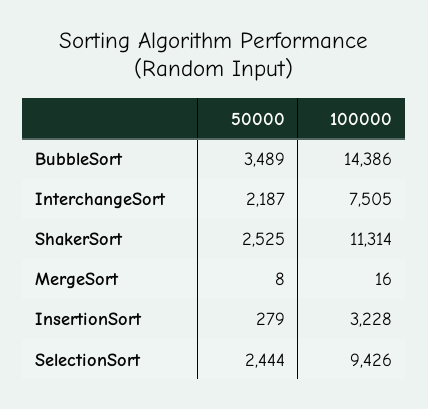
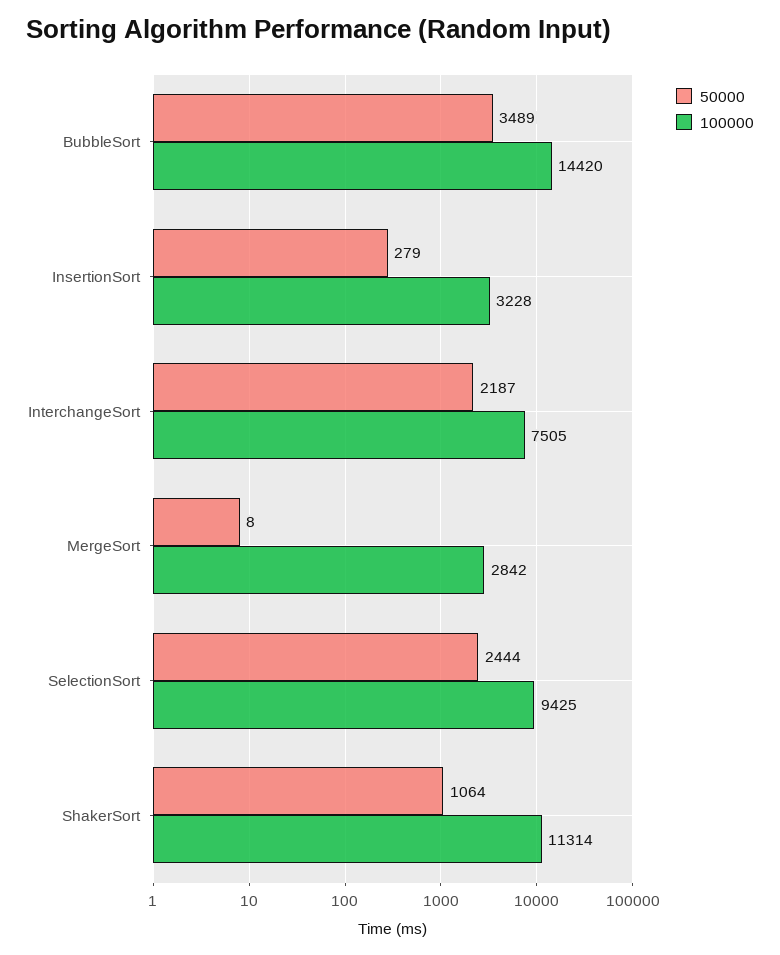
  {
    "50000": {
      "BubbleSort": 3489,
      "InterchangeSort": 2187,
-     "ShakerSort": 2525,
+     "ShakerSort": 1064,
      "MergeSort": 8,
      "InsertionSort": 279,
      "SelectionSort": 2444
    },
    "100000": {
-     "BubbleSort": 14386,
+     "BubbleSort": 14420,
      "InterchangeSort": 7505,
      "ShakerSort": 11314,
-     "MergeSort": 16,
+     "MergeSort": 2842,
      "InsertionSort": 3228,
-     "SelectionSort": 9426
+     "SelectionSort": 9425
    }
  }

